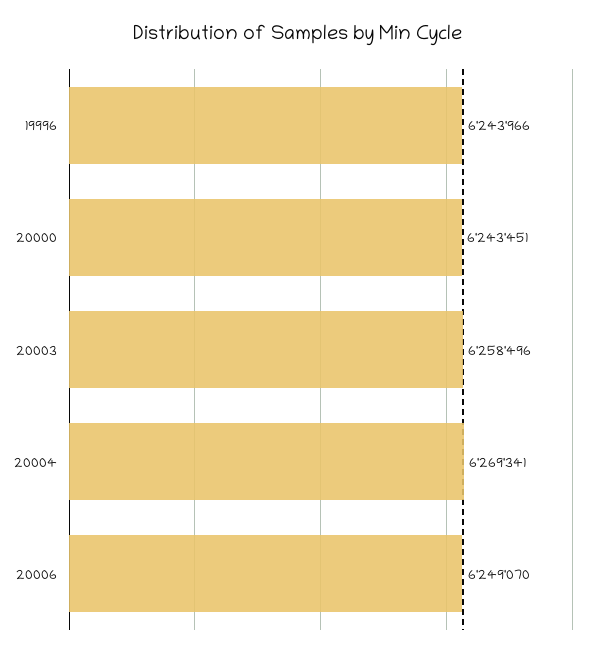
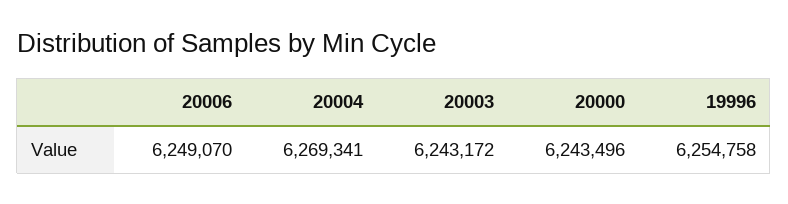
  {
-   "19996": 6243966,
+   "19996": 6254758,
-   "20000": 6243451,
+   "20000": 6243496,
-   "20003": 6258496,
+   "20003": 6243172,
    "20004": 6269341,
    "20006": 6249070
  }

